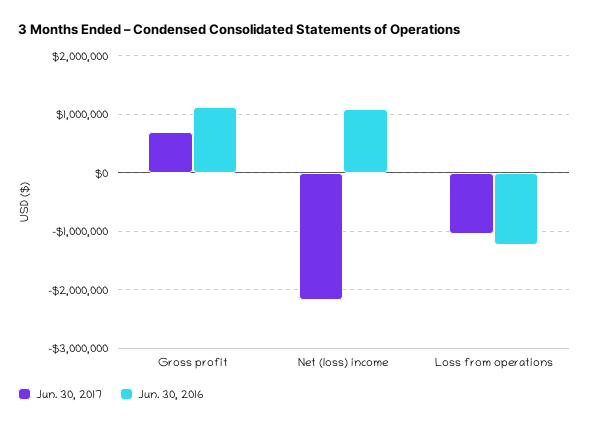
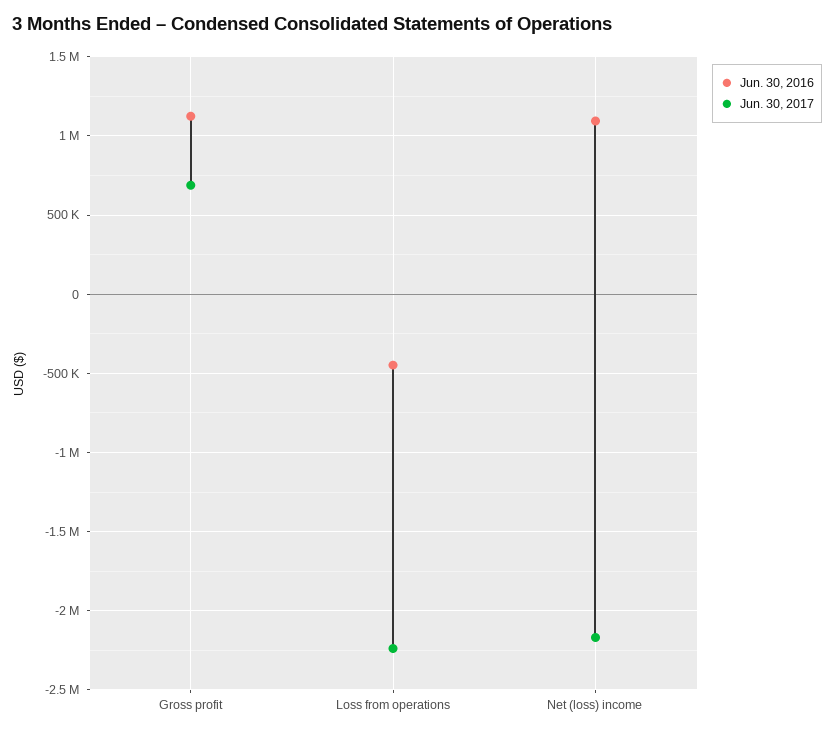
  {
    "Jun. 30, 2017": {
      "Gross profit": 700000,
      "Net (loss) income": -2150000,
-     "Loss from operations": -1000000
+     "Loss from operations": -2250000
    },
    "Jun. 30, 2016": {
      "Gross profit": 1100000,
      "Net (loss) income": 1100000,
-     "Loss from operations": -1200000
+     "Loss from operations": -450000
    }
  }

